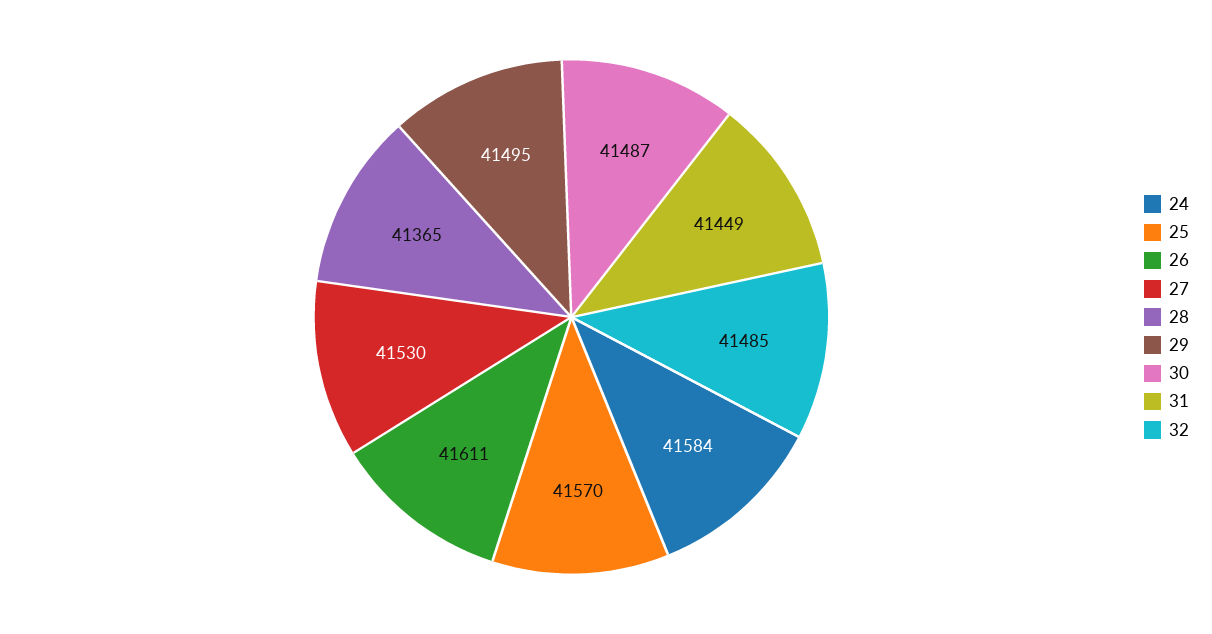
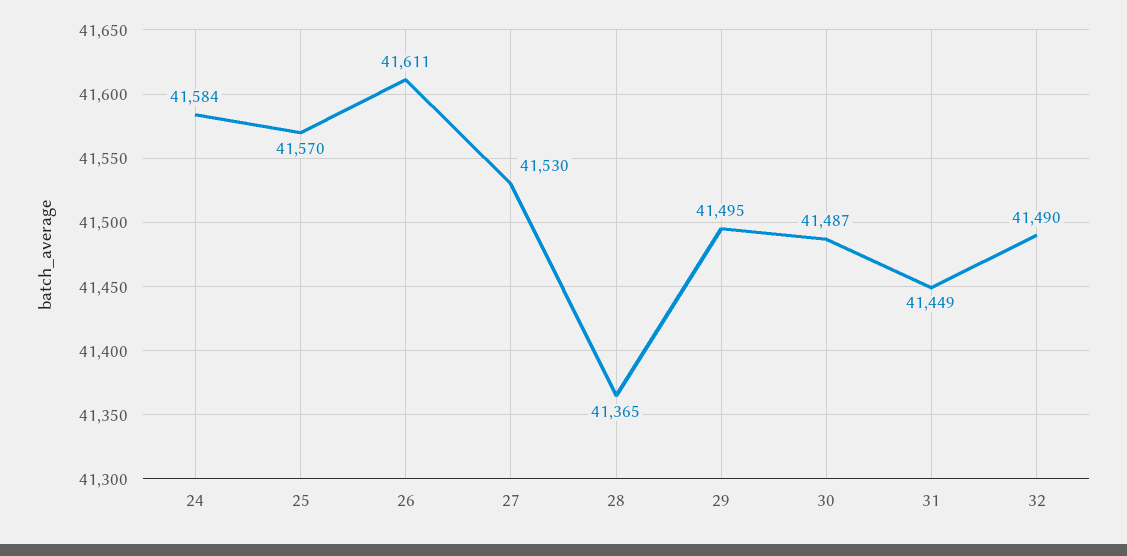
  {
    "24": 41584,
    "25": 41570,
    "26": 41611,
    "27": 41530,
    "28": 41365,
    "29": 41495,
    "30": 41487,
    "31": 41449,
-   "32": 41485
+   "32": 41490
  }

